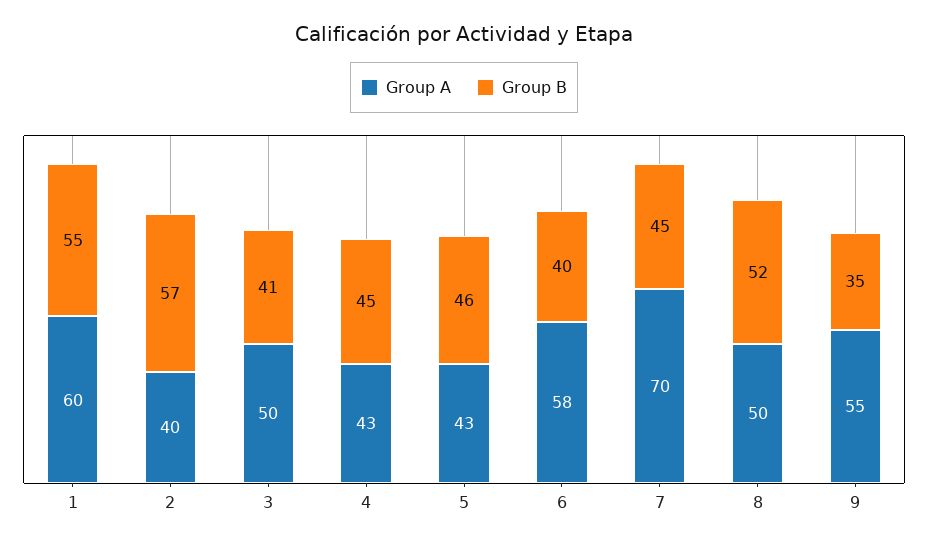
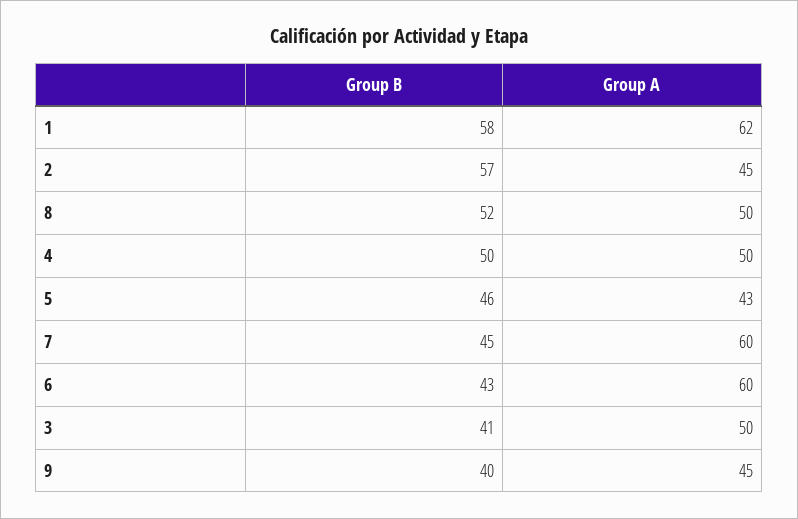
  {
    "Group A": {
-     "1": 60,
+     "1": 62,
-     "2": 40,
+     "2": 45,
      "3": 50,
-     "4": 43,
+     "4": 50,
      "5": 43,
-     "6": 58,
+     "6": 60,
-     "7": 70,
+     "7": 60,
      "8": 50,
-     "9": 55
+     "9": 45
    },
    "Group B": {
-     "1": 55,
+     "1": 58,
      "2": 57,
      "3": 41,
-     "4": 45,
+     "4": 50,
      "5": 46,
-     "6": 40,
+     "6": 43,
      "7": 45,
      "8": 52,
-     "9": 35
+     "9": 40
    }
  }

